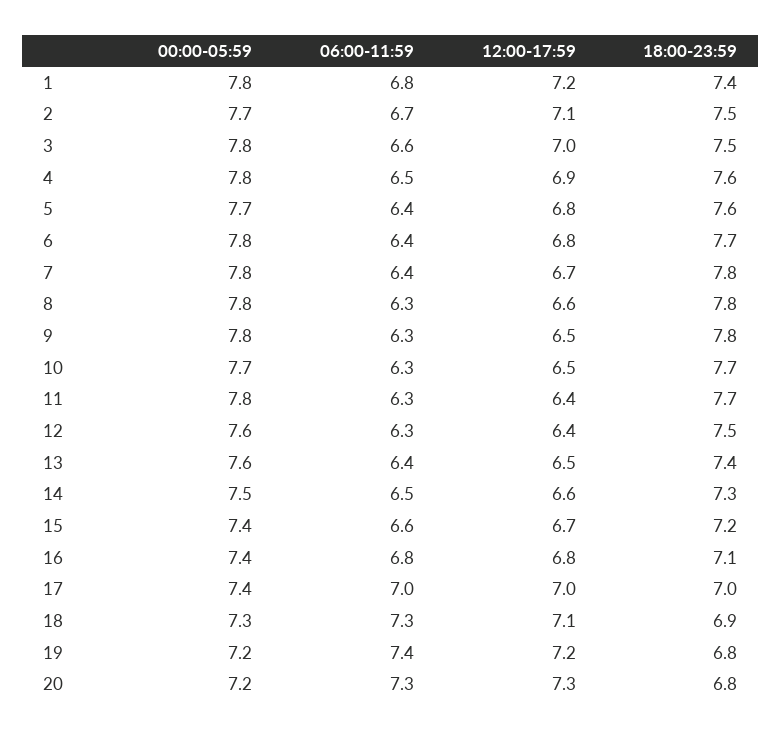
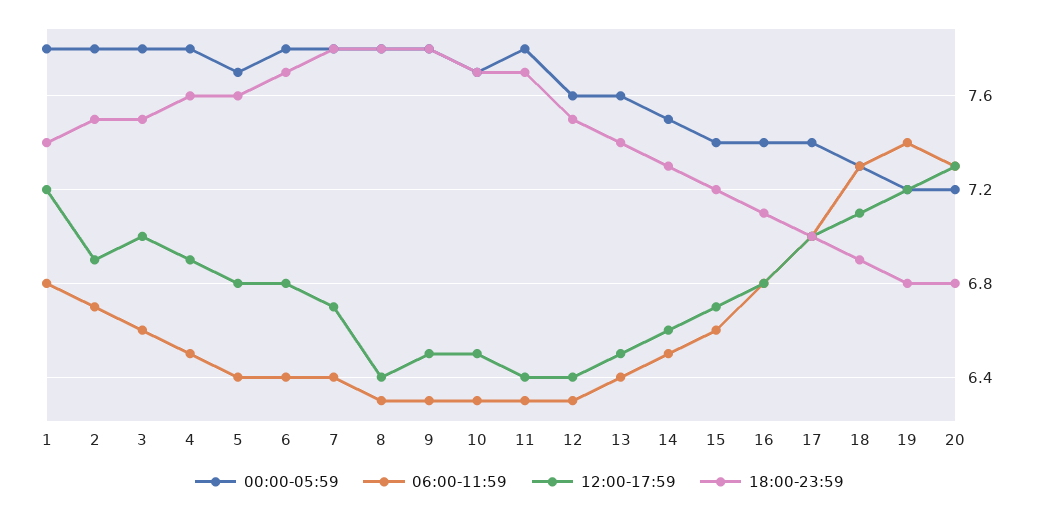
  {
    "00:00-05:59": {
      "1": 7.8,
-     "2": 7.7,
+     "2": 7.8,
      "3": 7.8,
      "4": 7.8,
      "5": 7.7,
      "6": 7.8,
      "7": 7.8,
      "8": 7.8,
      "9": 7.8,
      "10": 7.7,
      "11": 7.8,
      "12": 7.6,
      "13": 7.6,
      "14": 7.5,
      "15": 7.4,
      "16": 7.4,
      "17": 7.4,
      "18": 7.3,
      "19": 7.2,
      "20": 7.2
    },
    "06:00-11:59": {
      "1": 6.8,
      "2": 6.7,
      "3": 6.6,
      "4": 6.5,
      "5": 6.4,
      "6": 6.4,
      "7": 6.4,
      "8": 6.3,
      "9": 6.3,
      "10": 6.3,
      "11": 6.3,
      "12": 6.3,
      "13": 6.4,
      "14": 6.5,
      "15": 6.6,
      "16": 6.8,
      "17": 7,
      "18": 7.3,
      "19": 7.4,
      "20": 7.3
    },
    "12:00-17:59": {
      "1": 7.2,
-     "2": 7.1,
+     "2": 6.9,
      "3": 7,
      "4": 6.9,
      "5": 6.8,
      "6": 6.8,
      "7": 6.7,
-     "8": 6.6,
+     "8": 6.4,
      "9": 6.5,
      "10": 6.5,
      "11": 6.4,
      "12": 6.4,
      "13": 6.5,
      "14": 6.6,
      "15": 6.7,
      "16": 6.8,
      "17": 7,
      "18": 7.1,
      "19": 7.2,
      "20": 7.3
    },
    "18:00-23:59": {
      "1": 7.4,
      "2": 7.5,
      "3": 7.5,
      "4": 7.6,
      "5": 7.6,
      "6": 7.7,
      "7": 7.8,
      "8": 7.8,
      "9": 7.8,
      "10": 7.7,
      "11": 7.7,
      "12": 7.5,
      "13": 7.4,
      "14": 7.3,
      "15": 7.2,
      "16": 7.1,
      "17": 7,
      "18": 6.9,
      "19": 6.8,
      "20": 6.8
    }
  }

